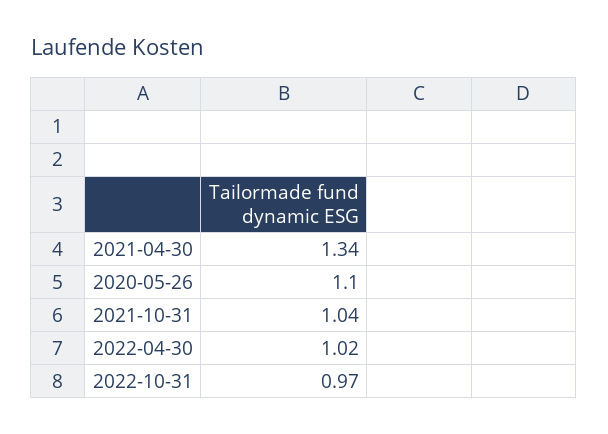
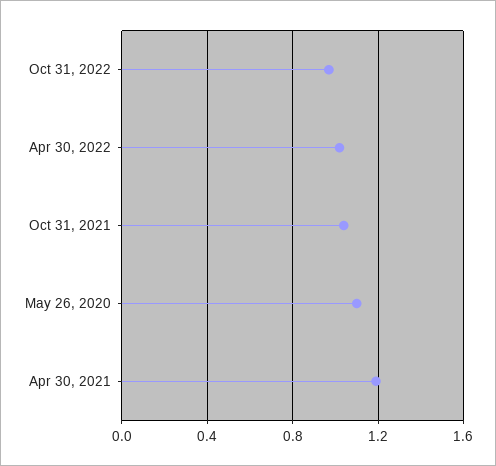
  {
-   "2021-04-30": 1.34,
+   "2021-04-30": 1.2,
    "2020-05-26": 1.1,
    "2021-10-31": 1.04,
    "2022-04-30": 1.02,
    "2022-10-31": 0.97
  }

